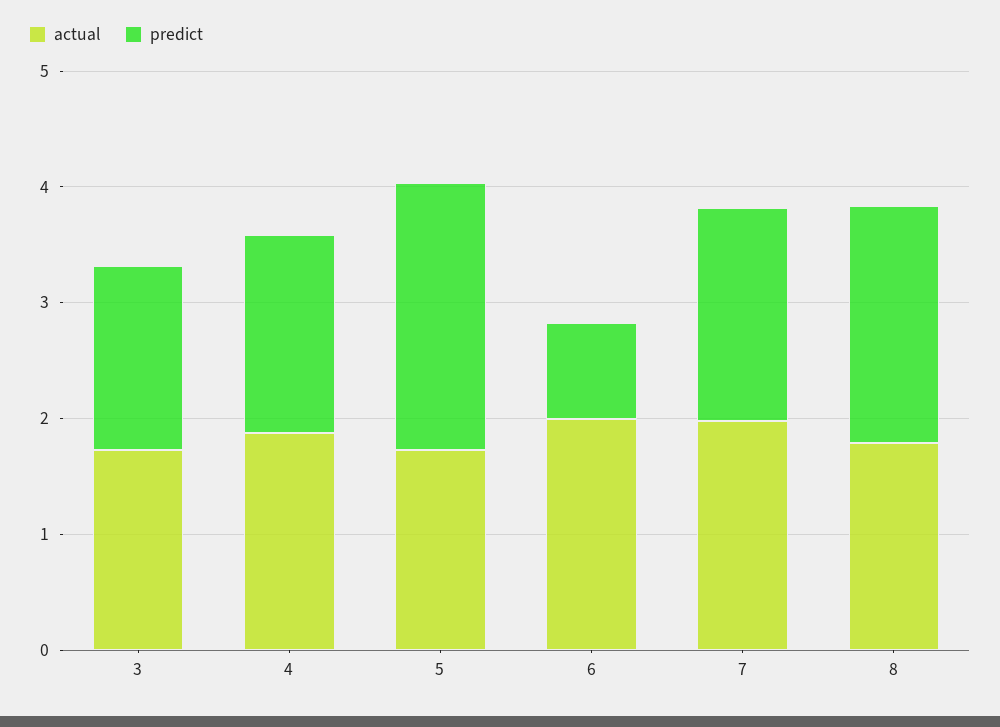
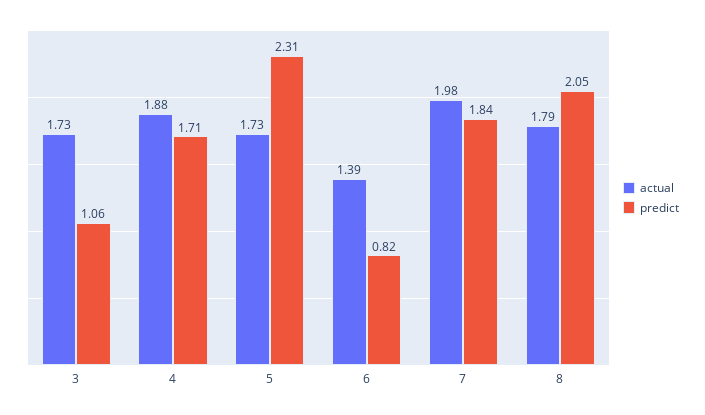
  {
    "actual": {
      "3": 1.73,
      "4": 1.88,
      "5": 1.73,
-     "6": 2,
+     "6": 1.39,
      "7": 1.98,
      "8": 1.79
    },
    "predict": {
-     "3": 1.6,
+     "3": 1.06,
      "4": 1.71,
      "5": 2.31,
      "6": 0.82,
      "7": 1.84,
      "8": 2.05
    }
  }

